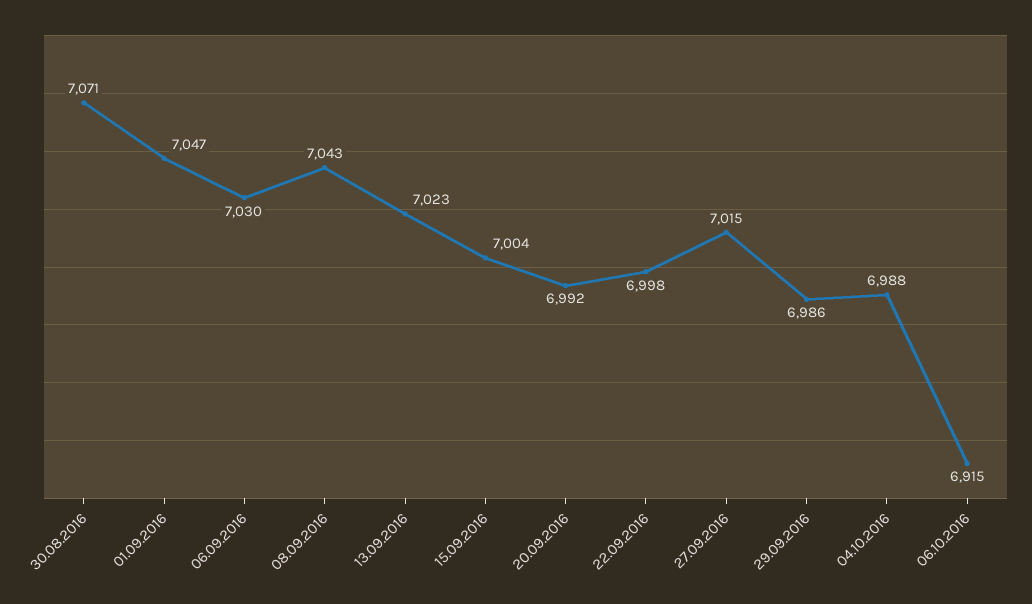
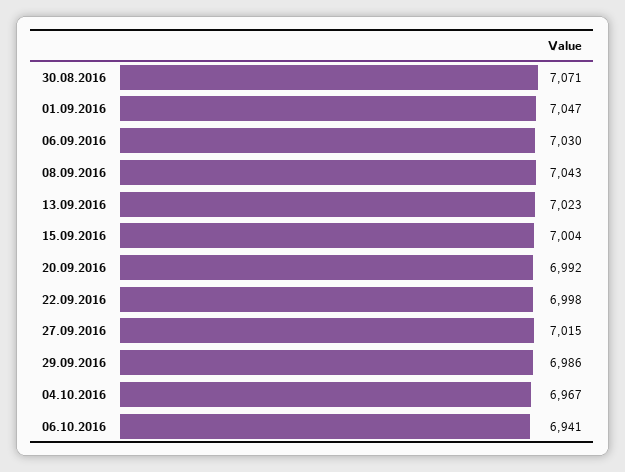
  {
    "30.08.2016": 7071,
    "01.09.2016": 7047,
    "06.09.2016": 7030,
    "08.09.2016": 7043,
    "13.09.2016": 7023,
    "15.09.2016": 7004,
    "20.09.2016": 6992,
    "22.09.2016": 6998,
    "27.09.2016": 7015,
    "29.09.2016": 6986,
-   "04.10.2016": 6988,
+   "04.10.2016": 6967,
-   "06.10.2016": 6915
+   "06.10.2016": 6941
  }

